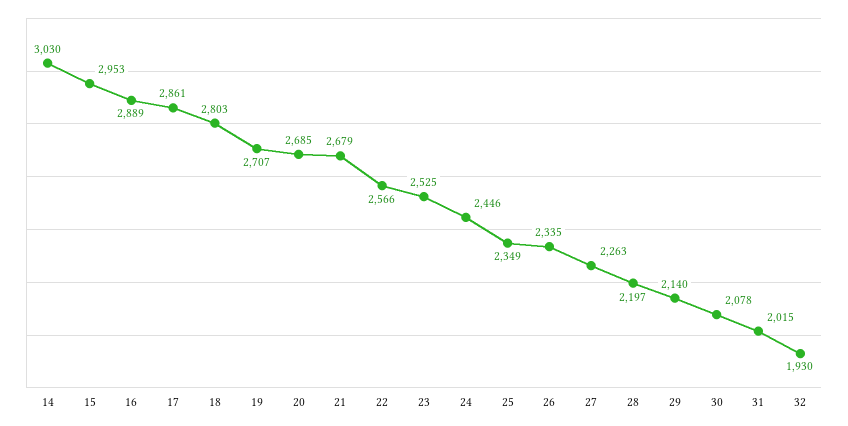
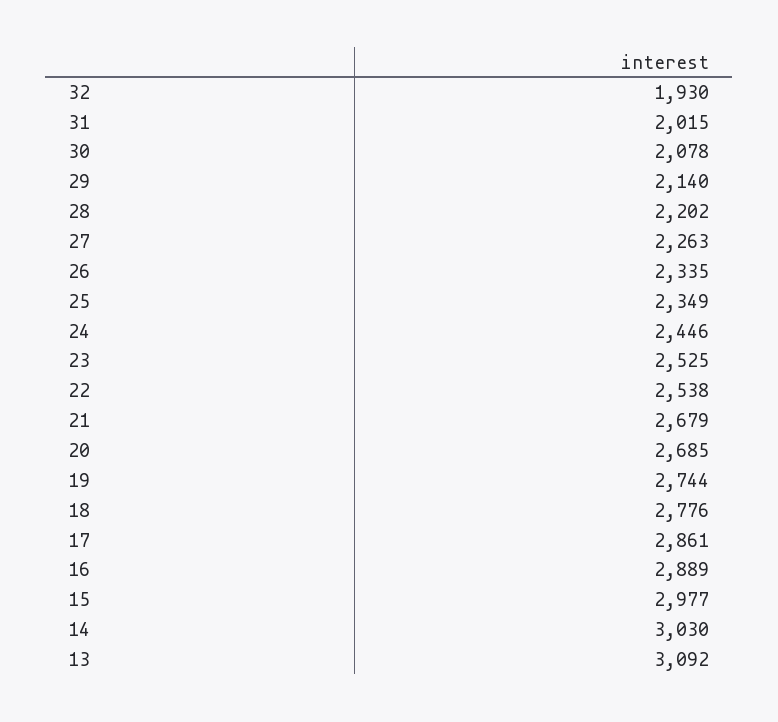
  {
    "14": 3030,
-   "15": 2953,
+   "15": 2977,
    "16": 2889,
    "17": 2861,
-   "18": 2803,
+   "18": 2776,
-   "19": 2707,
+   "19": 2744,
    "20": 2685,
    "21": 2679,
-   "22": 2566,
+   "22": 2538,
    "23": 2525,
    "24": 2446,
    "25": 2349,
    "26": 2335,
    "27": 2263,
-   "28": 2197,
+   "28": 2202,
    "29": 2140,
    "30": 2078,
    "31": 2015,
-   "32": 1930
+   "32": 1930,
+   "13": 3092
  }

